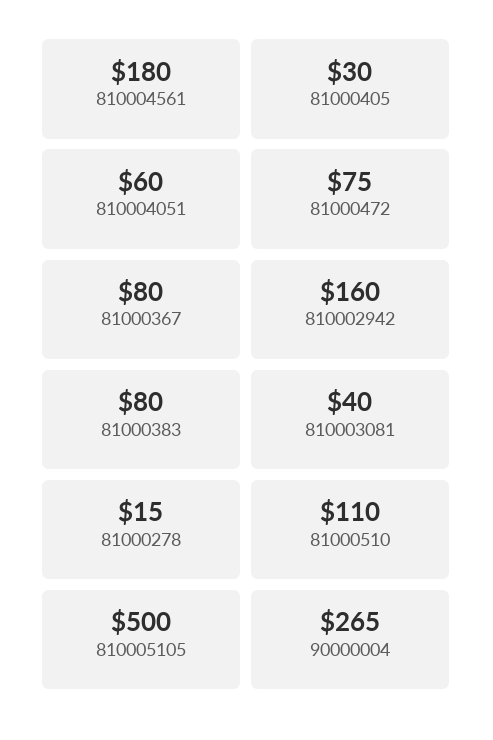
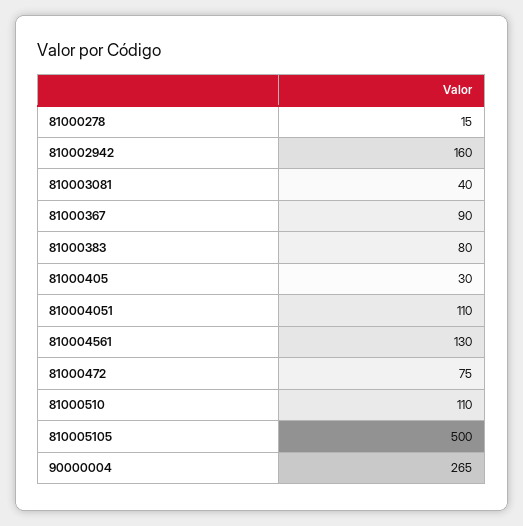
  {
-   "810004561": 180,
+   "810004561": 130,
    "81000405": 30,
-   "810004051": 60,
+   "810004051": 110,
    "81000472": 75,
-   "81000367": 80,
+   "81000367": 90,
    "810002942": 160,
    "81000383": 80,
    "810003081": 40,
    "81000278": 15,
    "81000510": 110,
    "810005105": 500,
    "90000004": 265
  }

